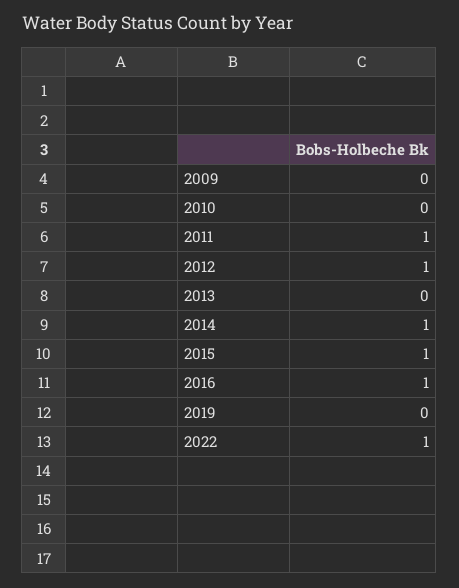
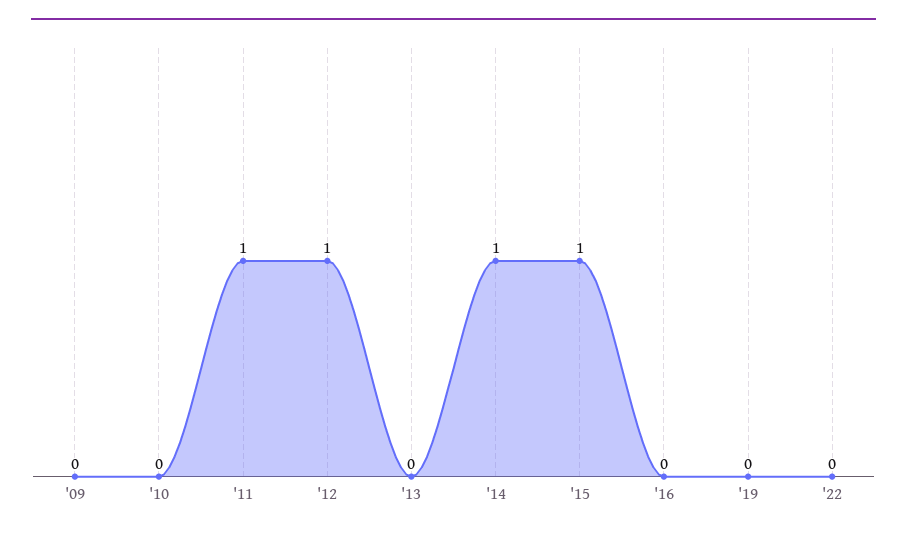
  {
    "2009": 0,
    "2010": 0,
    "2011": 1,
    "2012": 1,
    "2013": 0,
    "2014": 1,
    "2015": 1,
-   "2016": 1,
+   "2016": 0,
    "2019": 0,
-   "2022": 1
+   "2022": 0
  }

